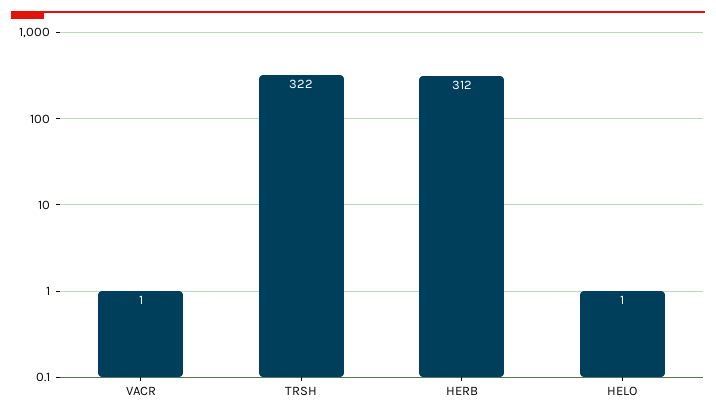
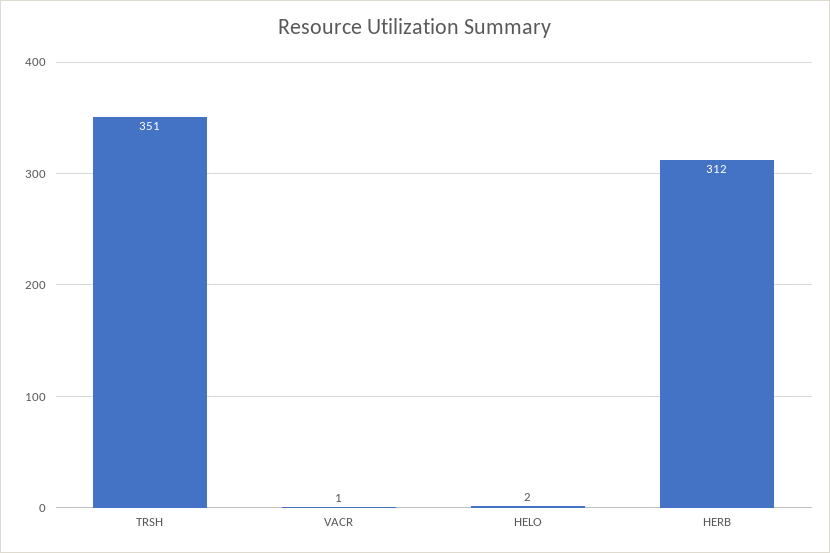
  {
    "VACR": 1,
-   "TRSH": 322,
+   "TRSH": 351,
    "HERB": 312,
-   "HELO": 1
+   "HELO": 2
  }

